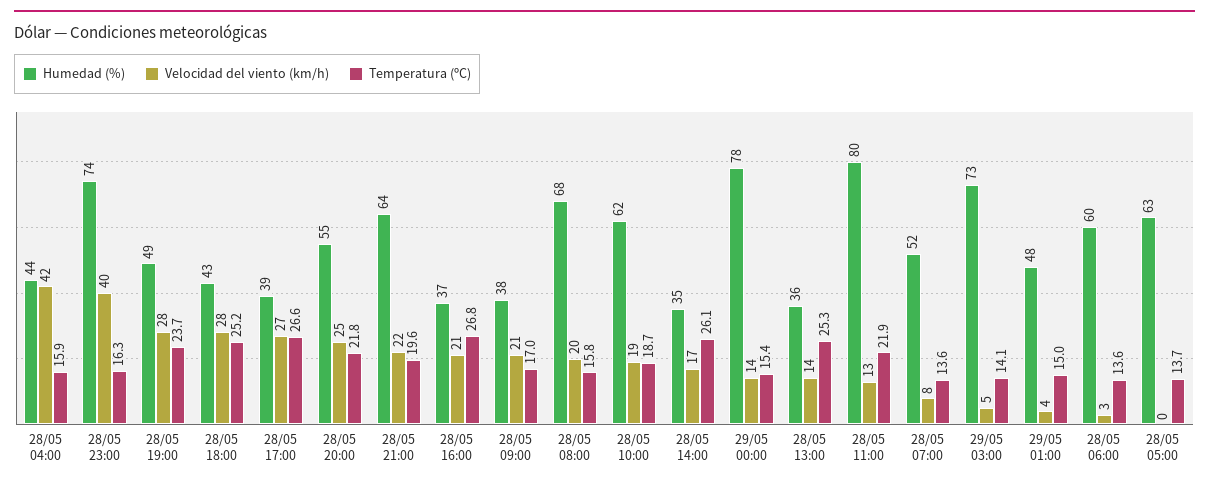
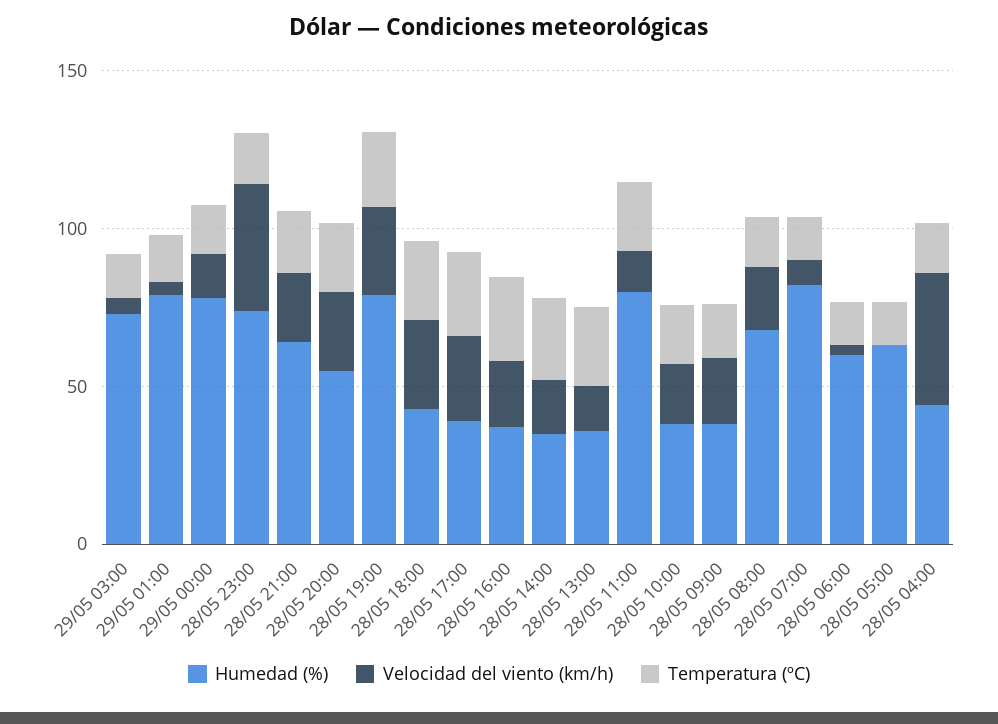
  {
    "Humedad (%)": {
      "28/05 04:00": 44,
      "28/05 23:00": 74,
-     "28/05 19:00": 49,
+     "28/05 19:00": 80,
      "28/05 18:00": 43,
      "28/05 17:00": 39,
      "28/05 20:00": 55,
      "28/05 21:00": 64,
      "28/05 16:00": 37,
      "28/05 09:00": 38,
      "28/05 08:00": 68,
-     "28/05 10:00": 62,
+     "28/05 10:00": 40,
      "28/05 14:00": 35,
      "29/05 00:00": 78,
      "28/05 13:00": 36,
      "28/05 11:00": 80,
-     "28/05 07:00": 52,
+     "28/05 07:00": 80,
      "29/05 03:00": 73,
-     "29/05 01:00": 48,
+     "29/05 01:00": 80,
      "28/05 06:00": 60,
      "28/05 05:00": 63
    },
    "Velocidad del viento (km/h)": {
      "28/05 04:00": 42,
      "28/05 23:00": 40,
      "28/05 19:00": 28,
      "28/05 18:00": 28,
      "28/05 17:00": 27,
      "28/05 20:00": 25,
      "28/05 21:00": 22,
      "28/05 16:00": 21,
      "28/05 09:00": 21,
      "28/05 08:00": 20,
      "28/05 10:00": 19,
      "28/05 14:00": 17,
      "29/05 00:00": 14,
      "28/05 13:00": 14,
      "28/05 11:00": 13,
      "28/05 07:00": 8,
      "29/05 03:00": 5,
      "29/05 01:00": 4,
      "28/05 06:00": 3,
      "28/05 05:00": 0
    },
    "Temperatura (ºC)": {
      "28/05 04:00": 15.9,
      "28/05 23:00": 16.3,
      "28/05 19:00": 23.7,
      "28/05 18:00": 25.2,
      "28/05 17:00": 26.6,
      "28/05 20:00": 21.8,
      "28/05 21:00": 19.6,
      "28/05 16:00": 26.8,
      "28/05 09:00": 17,
      "28/05 08:00": 15.8,
      "28/05 10:00": 18.7,
      "28/05 14:00": 26.1,
      "29/05 00:00": 15.4,
      "28/05 13:00": 25.3,
      "28/05 11:00": 21.9,
      "28/05 07:00": 13.6,
      "29/05 03:00": 14.1,
      "29/05 01:00": 15,
      "28/05 06:00": 13.6,
      "28/05 05:00": 13.7
    }
  }

